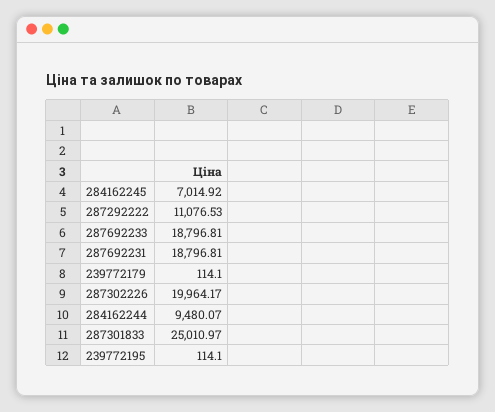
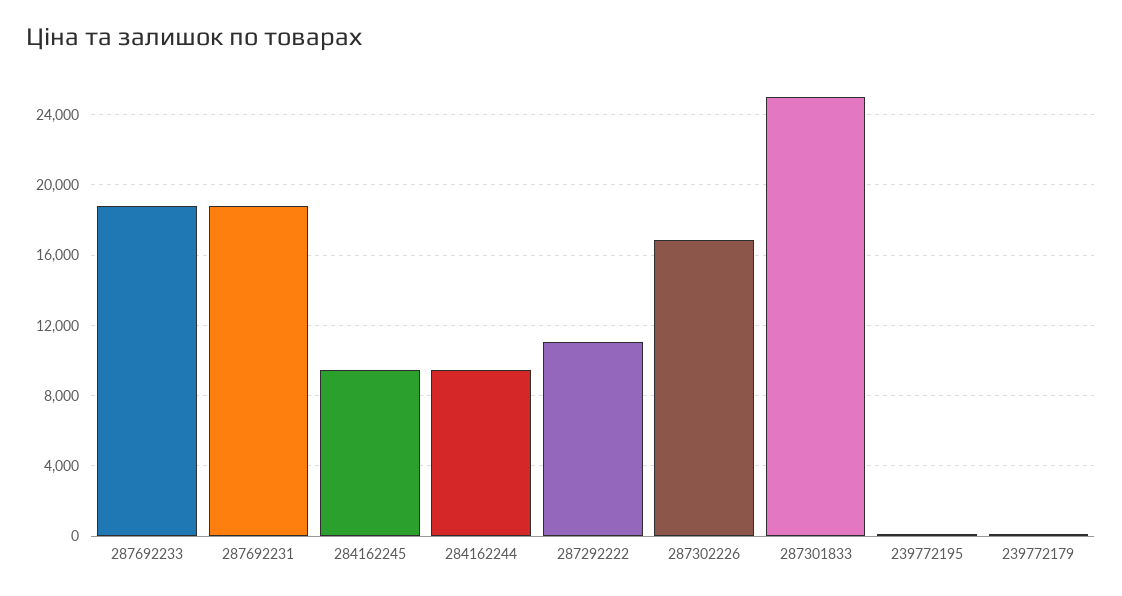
  {
-   "284162245": 7014.92,
+   "284162245": 9500,
    "287292222": 11076.53,
    "287692233": 18796.81,
    "287692231": 18796.81,
    "239772179": 114.1,
-   "287302226": 19964.17,
+   "287302226": 17000,
    "284162244": 9480.07,
    "287301833": 25010.97,
    "239772195": 114.1
  }

